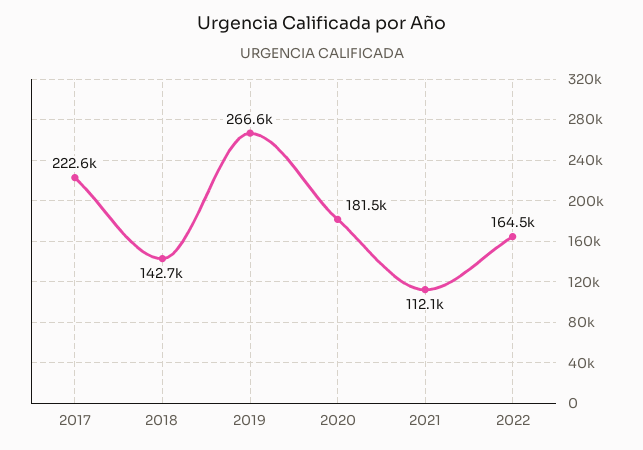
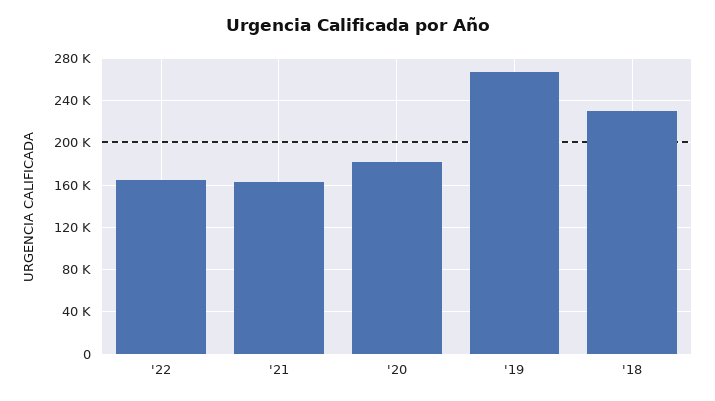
  {
-   "2017": 222600,
-   "2018": 142700,
+   "2018": 230000,
    "2019": 266600,
    "2020": 181500,
-   "2021": 112100,
+   "2021": 160000,
    "2022": 164500
  }

